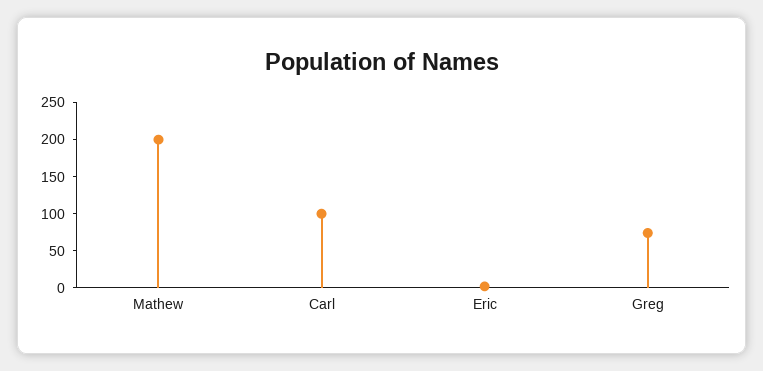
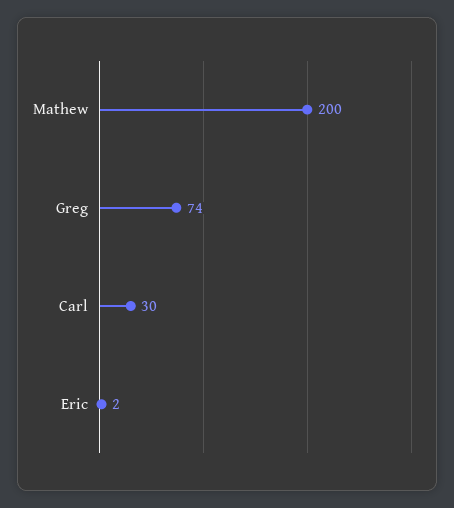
  {
    "Mathew": 200,
-   "Carl": 100,
+   "Carl": 30,
    "Eric": 2,
    "Greg": 74
  }

